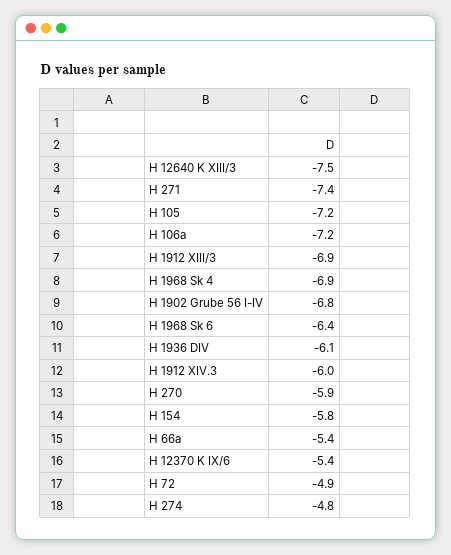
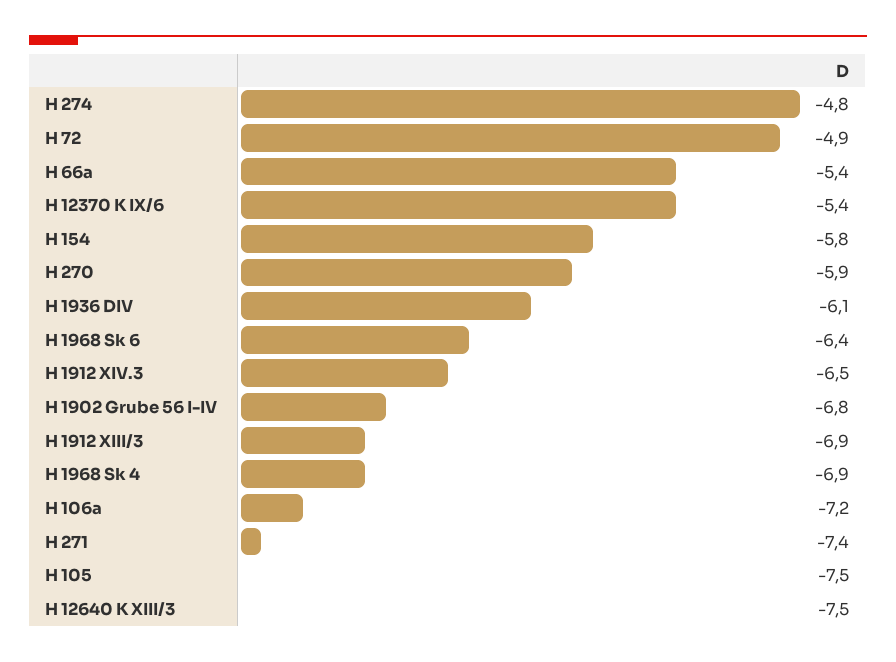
  {
    "H 12640 K XIII/3": -7.5,
    "H 271": -7.4,
-   "H 105": -7.2,
+   "H 105": -7.5,
    "H 106a": -7.2,
    "H 1912 XIII/3": -6.9,
    "H 1968 Sk 4": -6.9,
    "H 1902 Grube 56 I-IV": -6.8,
    "H 1968 Sk 6": -6.4,
    "H 1936 DIV": -6.1,
-   "H 1912 XIV.3": -6,
+   "H 1912 XIV.3": -6.5,
    "H 270": -5.9,
    "H 154": -5.8,
    "H 66a": -5.4,
    "H 12370 K IX/6": -5.4,
    "H 72": -4.9,
    "H 274": -4.8
  }

